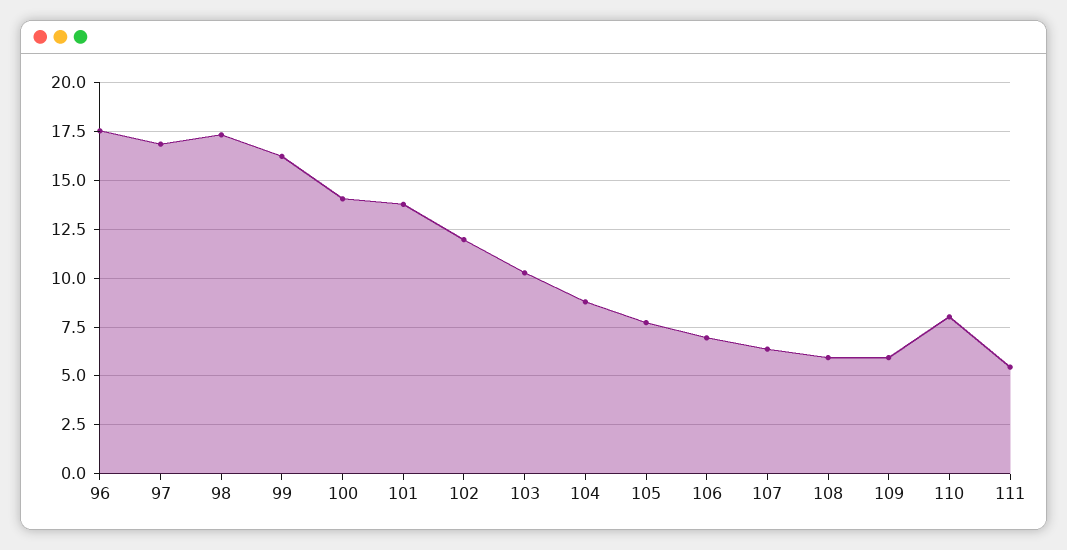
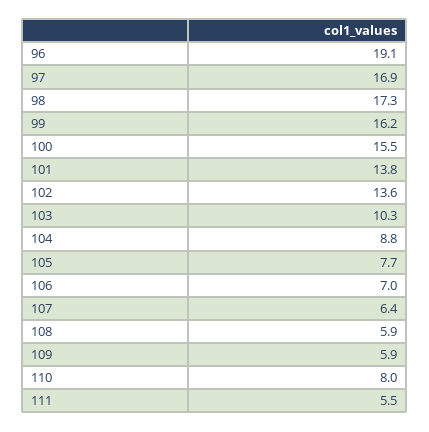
  {
-   "96": 17.5,
+   "96": 19.1,
    "97": 16.9,
    "98": 17.3,
    "99": 16.2,
-   "100": 14,
+   "100": 15.5,
    "101": 13.8,
-   "102": 12,
+   "102": 13.6,
    "103": 10.3,
    "104": 8.8,
    "105": 7.7,
    "106": 7,
    "107": 6.4,
    "108": 5.9,
    "109": 5.9,
    "110": 8,
    "111": 5.5
  }

